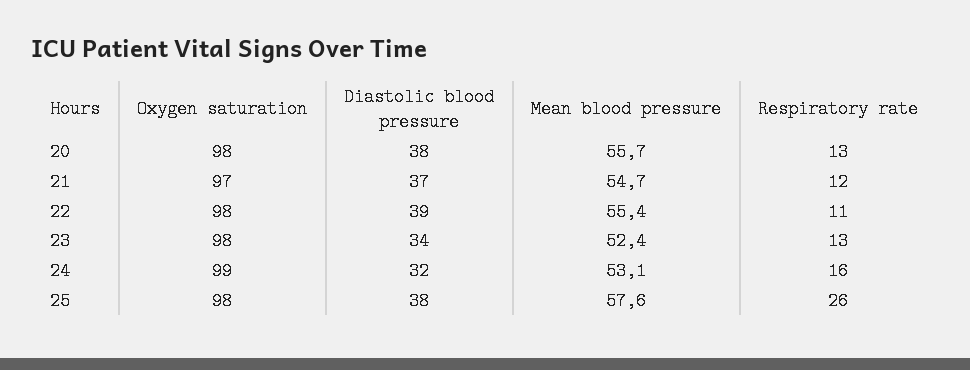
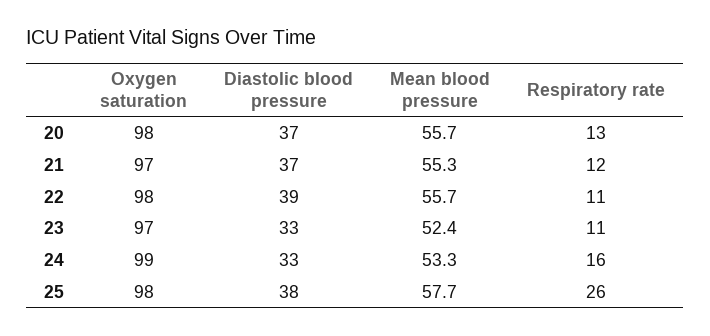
  {
    "Oxygen saturation": {
      "20": 98,
      "21": 97,
      "22": 98,
-     "23": 98,
+     "23": 97,
      "24": 99,
      "25": 98
    },
    "Diastolic blood pressure": {
-     "20": 38,
+     "20": 37,
      "21": 37,
      "22": 39,
-     "23": 34,
+     "23": 33,
-     "24": 32,
+     "24": 33,
      "25": 38
    },
    "Mean blood pressure": {
      "20": 55.7,
-     "21": 54.7,
+     "21": 55.3,
-     "22": 55.4,
+     "22": 55.7,
      "23": 52.4,
-     "24": 53.1,
+     "24": 53.3,
-     "25": 57.6
+     "25": 57.7
    },
    "Respiratory rate": {
      "20": 13,
      "21": 12,
      "22": 11,
-     "23": 13,
+     "23": 11,
      "24": 16,
      "25": 26
    }
  }

